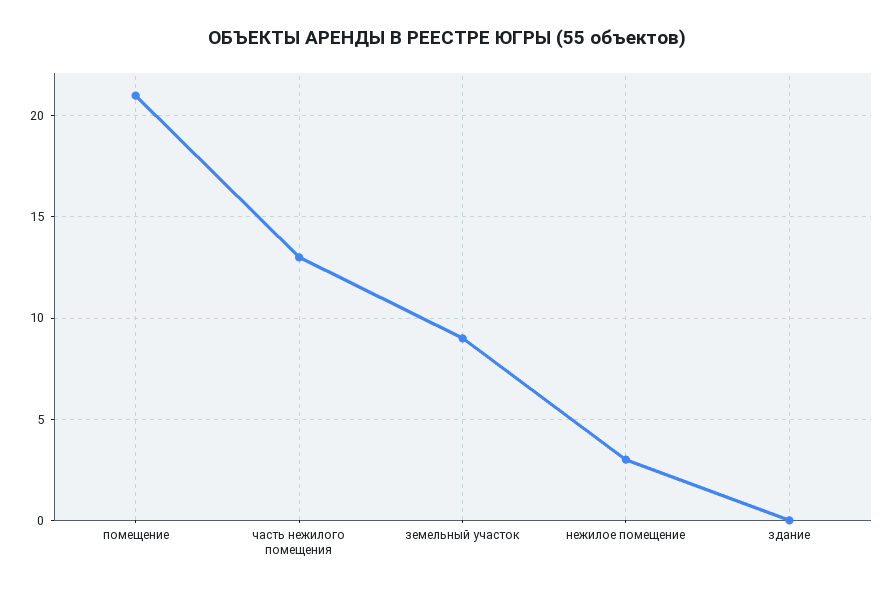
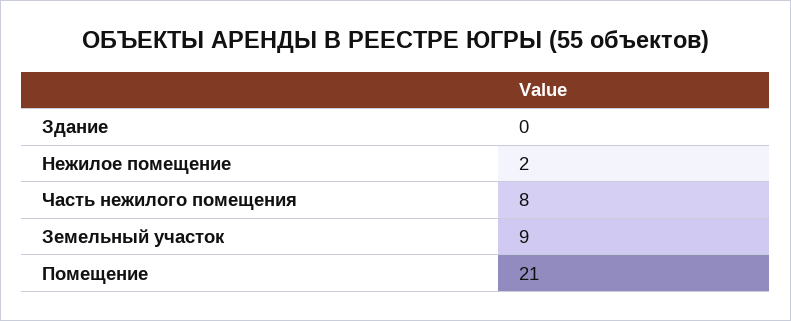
  {
    "помещение": 21,
-   "часть нежилого помещения": 13,
+   "часть нежилого помещения": 8,
    "земельный участок": 9,
-   "нежилое помещение": 3,
+   "нежилое помещение": 2,
    "здание": 0
  }

